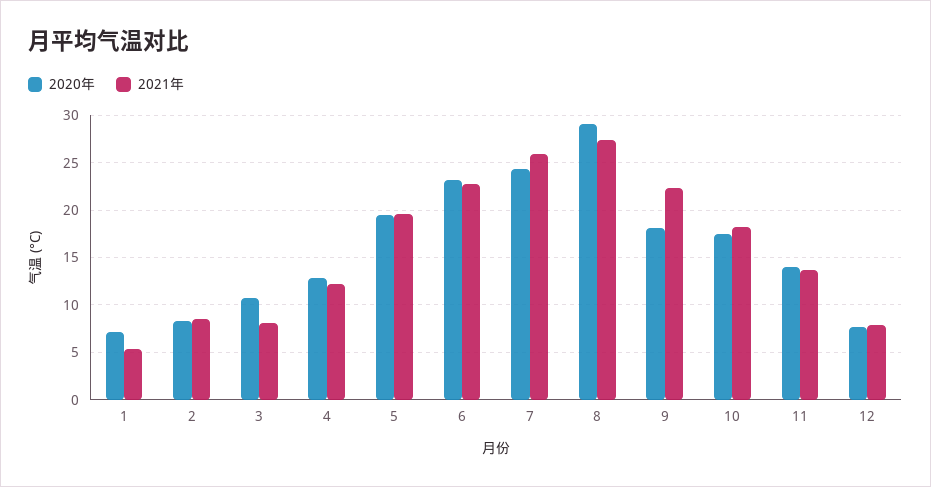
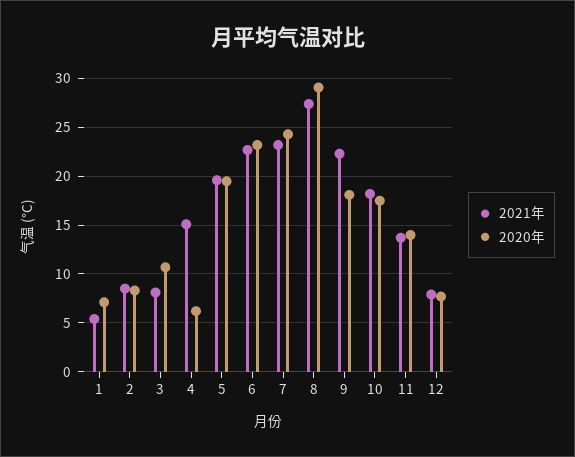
  {
    "2020年": {
      "1": 7,
      "2": 8,
      "3": 11,
-     "4": 13,
+     "4": 6,
      "5": 20,
      "6": 23,
      "7": 24,
      "8": 29,
      "9": 18,
      "10": 18,
      "11": 14,
      "12": 8
    },
    "2021年": {
      "1": 5,
      "2": 9,
      "3": 8,
-     "4": 12,
+     "4": 15,
      "5": 20,
      "6": 23,
-     "7": 26,
+     "7": 23,
      "8": 27,
      "9": 22,
      "10": 18,
      "11": 14,
      "12": 8
    }
  }

